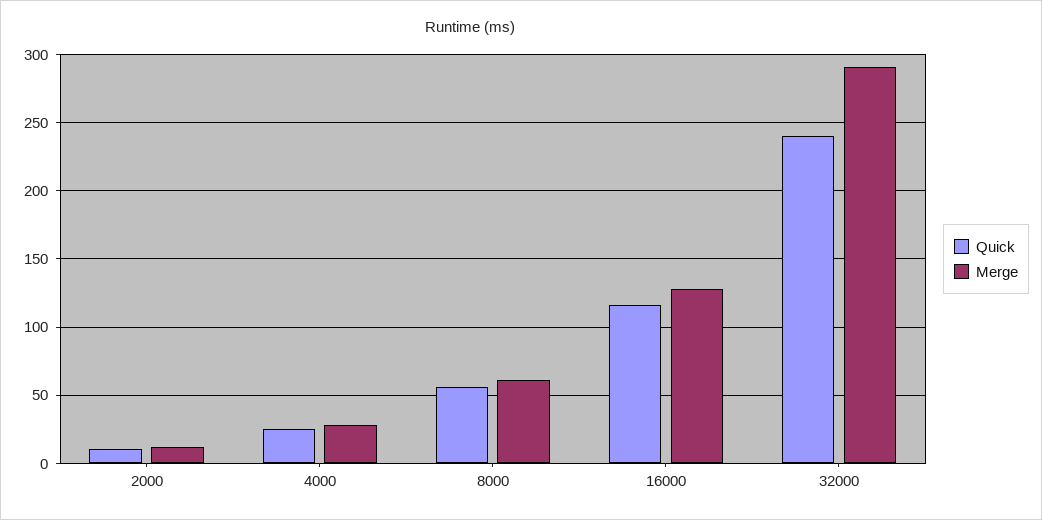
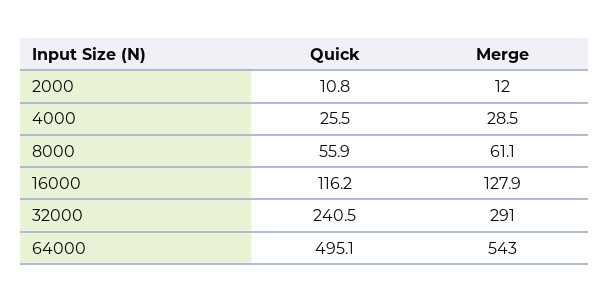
  {
    "Quick": {
      "2000": 10.8,
      "4000": 25.5,
      "8000": 55.9,
      "16000": 116.2,
-     "32000": 240.5
+     "32000": 240.5,
+     "64000": 495.1
    },
    "Merge": {
      "2000": 12,
      "4000": 28.5,
      "8000": 61.1,
      "16000": 127.9,
-     "32000": 291
+     "32000": 291,
+     "64000": 543
    }
  }

